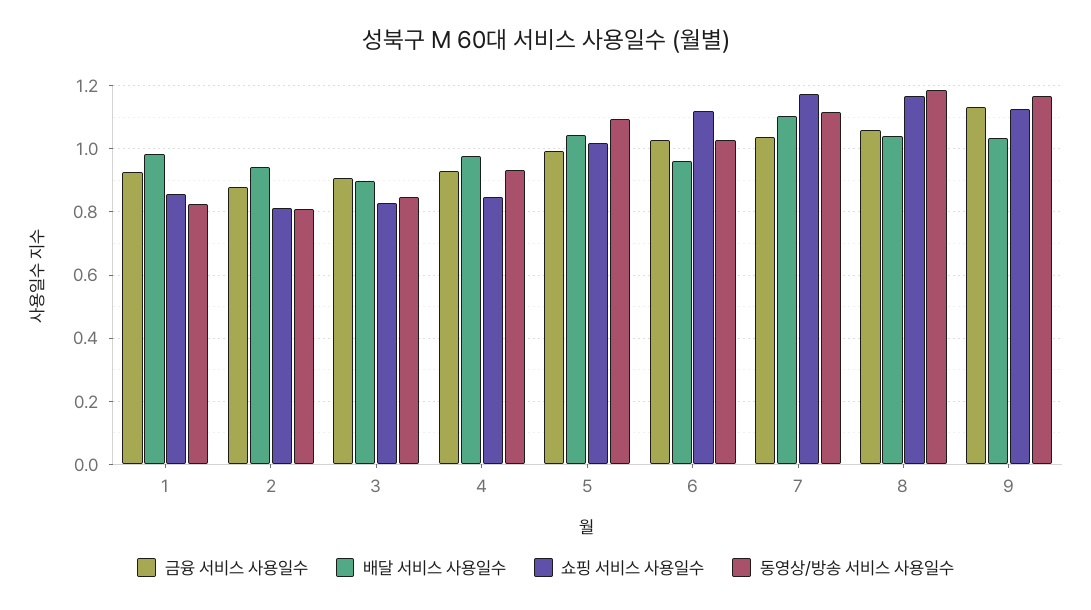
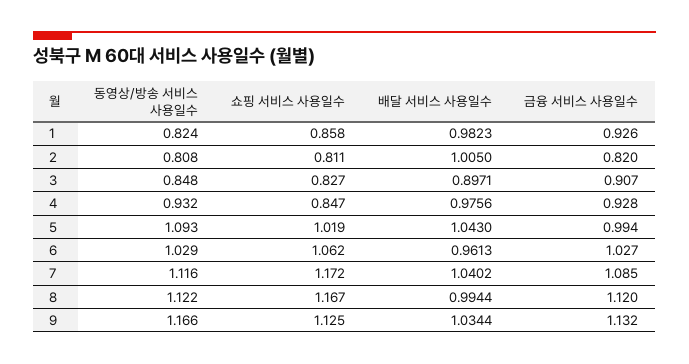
  {
    "금융 서비스 사용일수": {
      "1": 0.926,
-     "2": 0.88,
+     "2": 0.82,
      "3": 0.907,
      "4": 0.928,
      "5": 0.994,
      "6": 1.027,
-     "7": 1.04,
+     "7": 1.085,
-     "8": 1.06,
+     "8": 1.12,
      "9": 1.132
    },
    "배달 서비스 사용일수": {
      "1": 0.9823,
-     "2": 0.94,
+     "2": 1.005,
      "3": 0.8971,
      "4": 0.9756,
      "5": 1.043,
      "6": 0.9613,
-     "7": 1.1,
+     "7": 1.0402,
-     "8": 1.04,
+     "8": 0.9944,
      "9": 1.0344
    },
    "쇼핑 서비스 사용일수": {
      "1": 0.858,
      "2": 0.811,
      "3": 0.827,
      "4": 0.847,
      "5": 1.019,
-     "6": 1.12,
+     "6": 1.062,
      "7": 1.172,
      "8": 1.167,
      "9": 1.125
    },
    "동영상/방송 서비스 사용일수": {
      "1": 0.824,
      "2": 0.808,
      "3": 0.848,
      "4": 0.932,
      "5": 1.093,
      "6": 1.029,
      "7": 1.116,
-     "8": 1.18,
+     "8": 1.122,
      "9": 1.166
    }
  }

